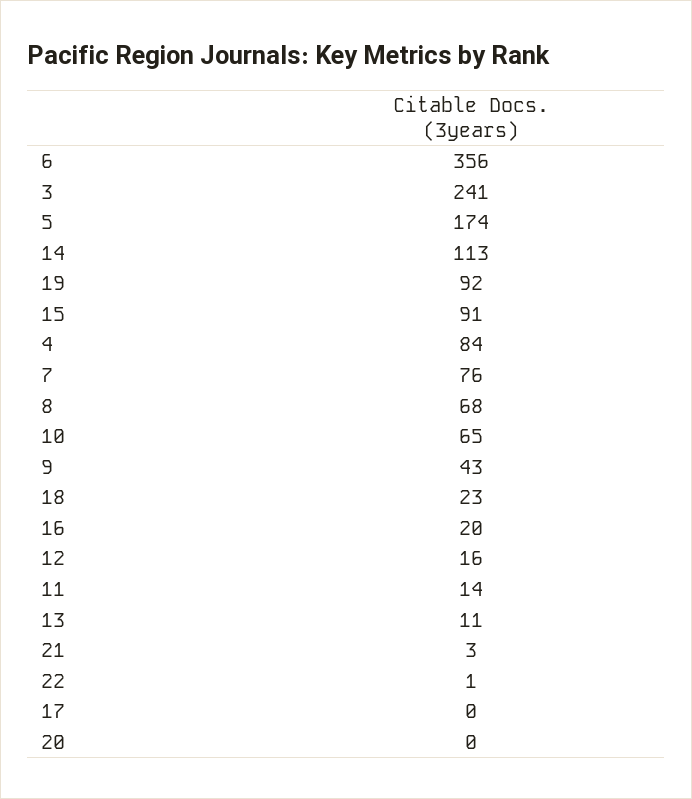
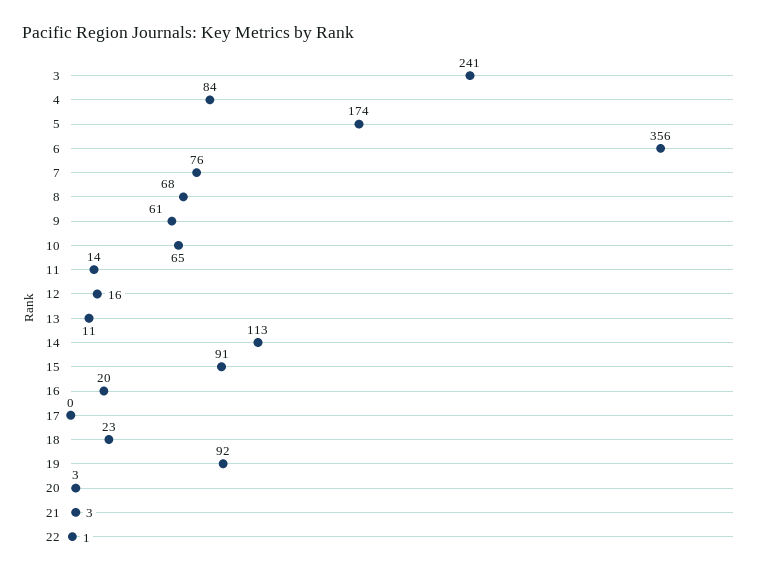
  {
    "6": 356,
    "3": 241,
    "5": 174,
    "14": 113,
    "19": 92,
    "15": 91,
    "4": 84,
    "7": 76,
    "8": 68,
    "10": 65,
-   "9": 43,
+   "9": 61,
    "18": 23,
    "16": 20,
    "12": 16,
    "11": 14,
    "13": 11,
    "21": 3,
    "22": 1,
    "17": 0,
-   "20": 0
+   "20": 3
  }

